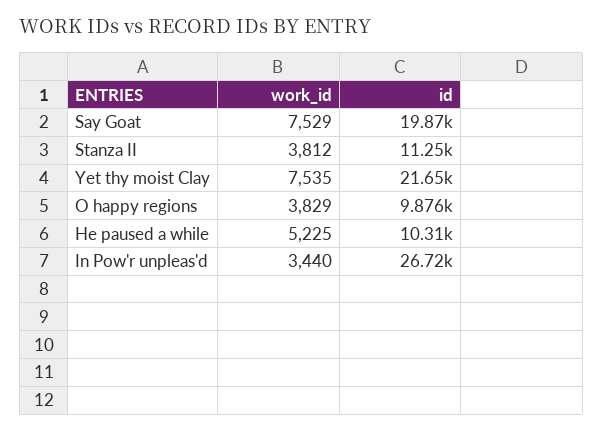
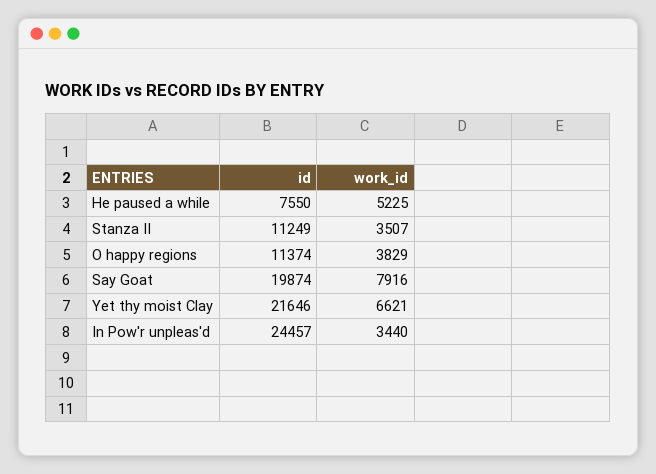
  {
    "work_id": {
-     "Say Goat": 7529,
+     "Say Goat": 7916,
-     "Stanza II": 3812,
+     "Stanza II": 3507,
-     "Yet thy moist Clay": 7535,
+     "Yet thy moist Clay": 6621,
      "O happy regions": 3829,
      "He paused a while": 5225,
      "In Pow'r unpleas'd": 3440
    },
    "id": {
      "Say Goat": 19874,
      "Stanza II": 11249,
      "Yet thy moist Clay": 21646,
-     "O happy regions": 9876,
+     "O happy regions": 11374,
-     "He paused a while": 10310,
+     "He paused a while": 7550,
-     "In Pow'r unpleas'd": 26720
+     "In Pow'r unpleas'd": 24457
    }
  }

